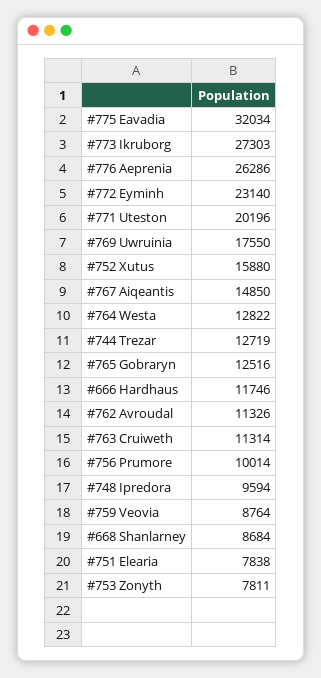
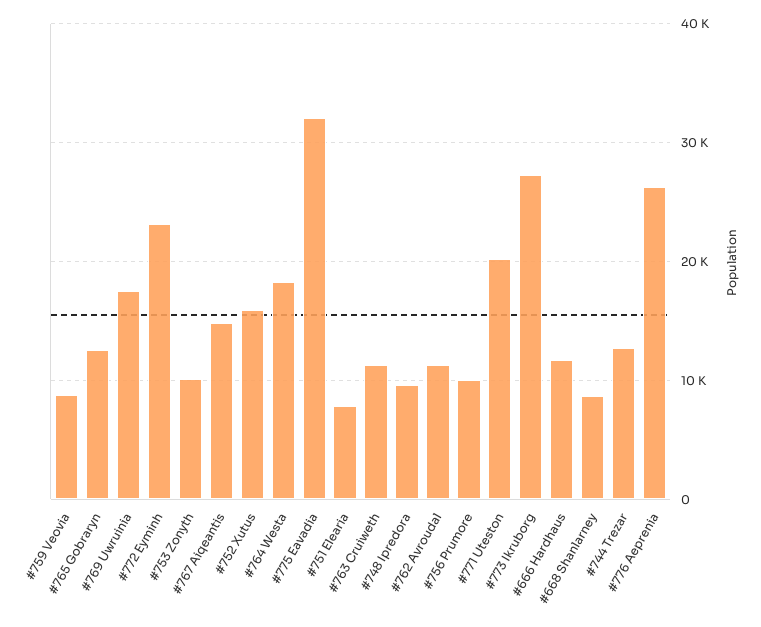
  {
    "#775 Eavadia": 32034,
    "#773 Ikruborg": 27303,
    "#776 Aeprenia": 26286,
    "#772 Eyminh": 23140,
    "#771 Uteston": 20196,
    "#769 Uwruinia": 17550,
    "#752 Xutus": 15880,
    "#767 Aiqeantis": 14850,
-   "#764 Westa": 12822,
+   "#764 Westa": 18000,
    "#744 Trezar": 12719,
    "#765 Gobraryn": 12516,
    "#666 Hardhaus": 11746,
    "#762 Avroudal": 11326,
    "#763 Cruiweth": 11314,
    "#756 Prumore": 10014,
    "#748 Ipredora": 9594,
    "#759 Veovia": 8764,
    "#668 Shanlarney": 8684,
    "#751 Elearia": 7838,
-   "#753 Zonyth": 7811
+   "#753 Zonyth": 10000
  }

